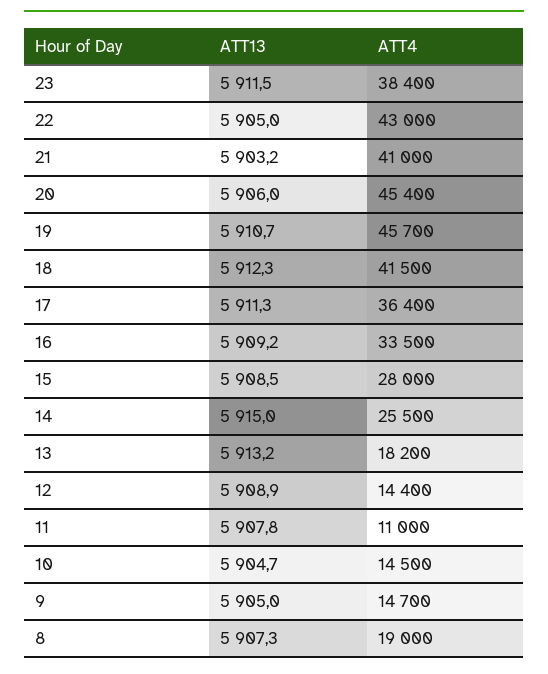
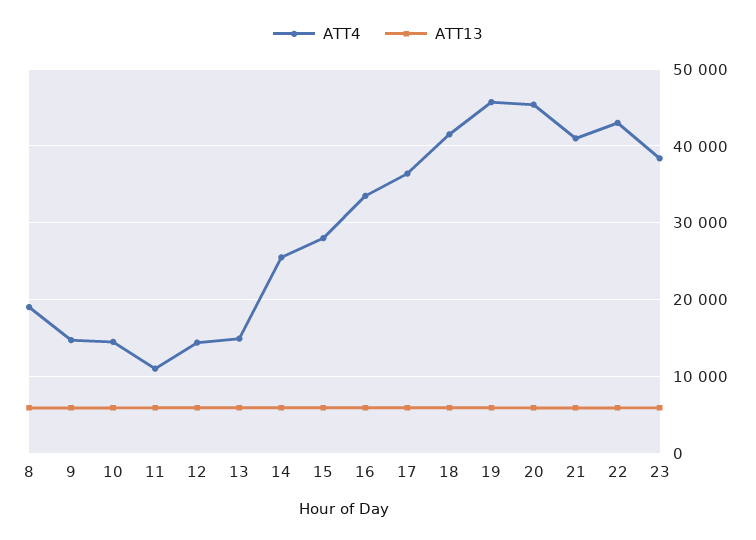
  {
    "ATT13": {
      "23": 5911.5,
      "22": 5905,
      "21": 5903.2,
      "20": 5906,
      "19": 5910.7,
      "18": 5912.3,
      "17": 5911.3,
      "16": 5909.2,
      "15": 5908.5,
      "14": 5915,
      "13": 5913.2,
      "12": 5908.9,
      "11": 5907.8,
      "10": 5904.7,
      "9": 5905,
      "8": 5907.3
    },
    "ATT4": {
      "23": 38400,
      "22": 43000,
      "21": 41000,
      "20": 45400,
      "19": 45700,
      "18": 41500,
      "17": 36400,
      "16": 33500,
      "15": 28000,
      "14": 25500,
-     "13": 18200,
+     "13": 15000,
      "12": 14400,
      "11": 11000,
      "10": 14500,
      "9": 14700,
      "8": 19000
    }
  }

